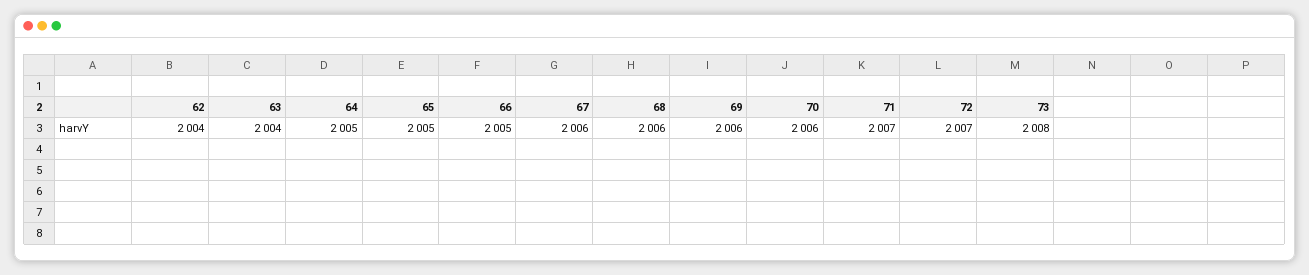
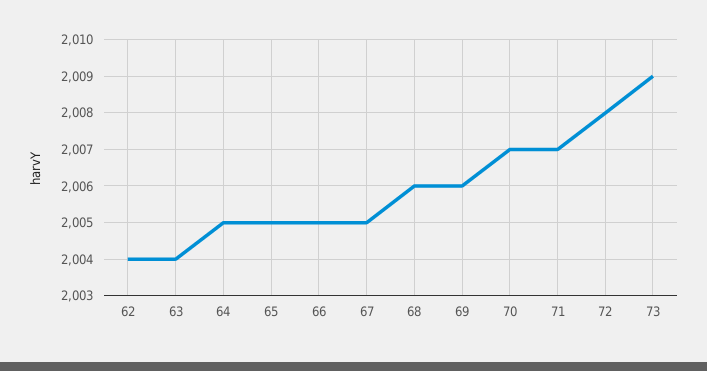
  {
    "62": 2004,
    "63": 2004,
    "64": 2005,
    "65": 2005,
    "66": 2005,
-   "67": 2006,
+   "67": 2005,
    "68": 2006,
    "69": 2006,
-   "70": 2006,
+   "70": 2007,
    "71": 2007,
-   "72": 2007,
+   "72": 2008,
-   "73": 2008
+   "73": 2009
  }

